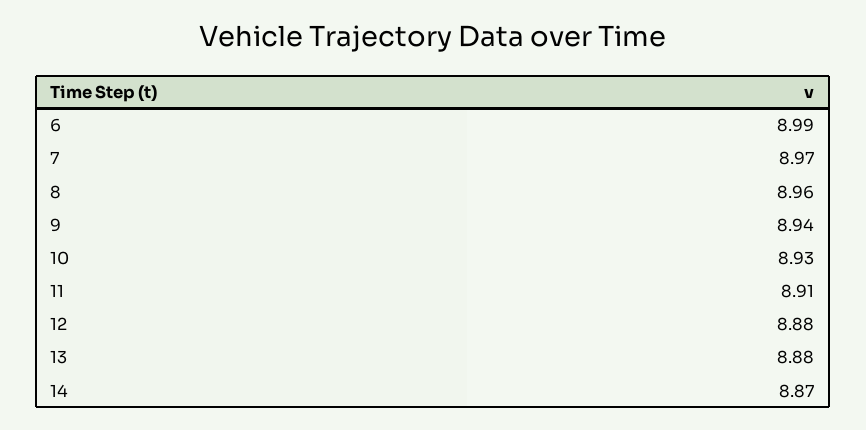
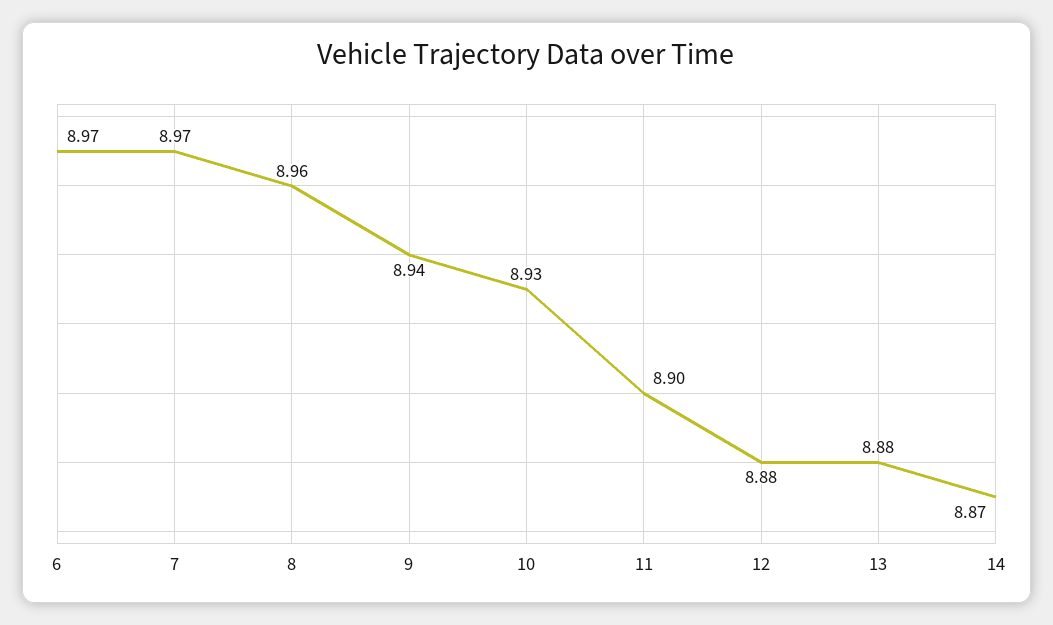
  {
-   "6": 8.99,
+   "6": 8.97,
    "7": 8.97,
    "8": 8.96,
    "9": 8.94,
    "10": 8.93,
-   "11": 8.91,
+   "11": 8.9,
    "12": 8.88,
    "13": 8.88,
    "14": 8.87
  }

